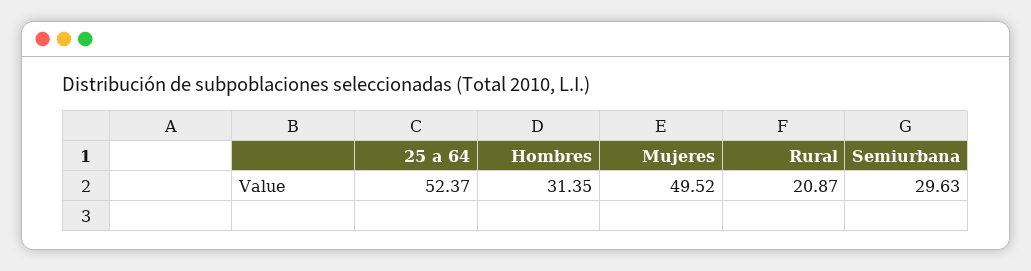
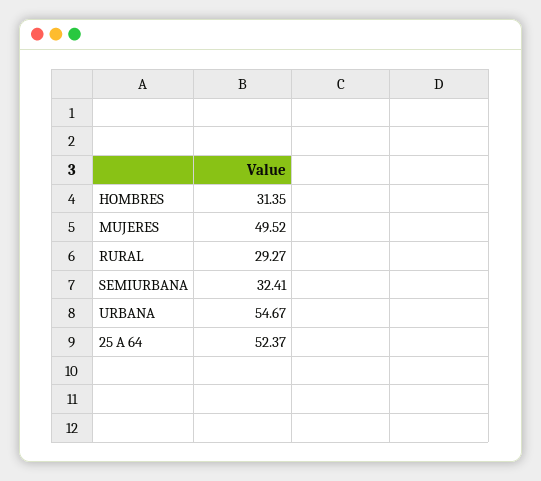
  {
    "25 a 64": 52.37,
    "Hombres": 31.35,
    "Mujeres": 49.52,
-   "Rural": 20.87,
+   "Rural": 29.27,
-   "Semiurbana": 29.63
+   "Semiurbana": 32.41,
+   "URBANA": 54.67
  }

